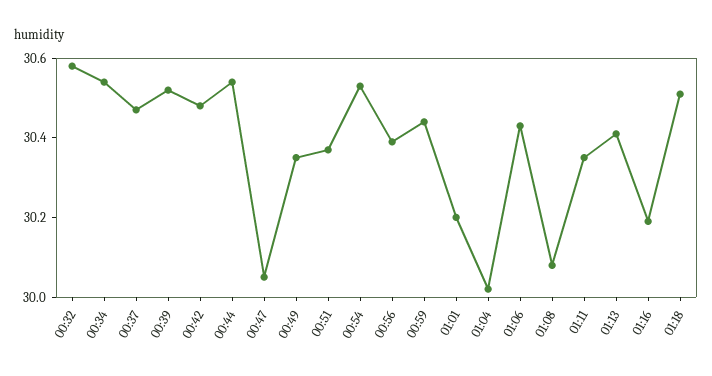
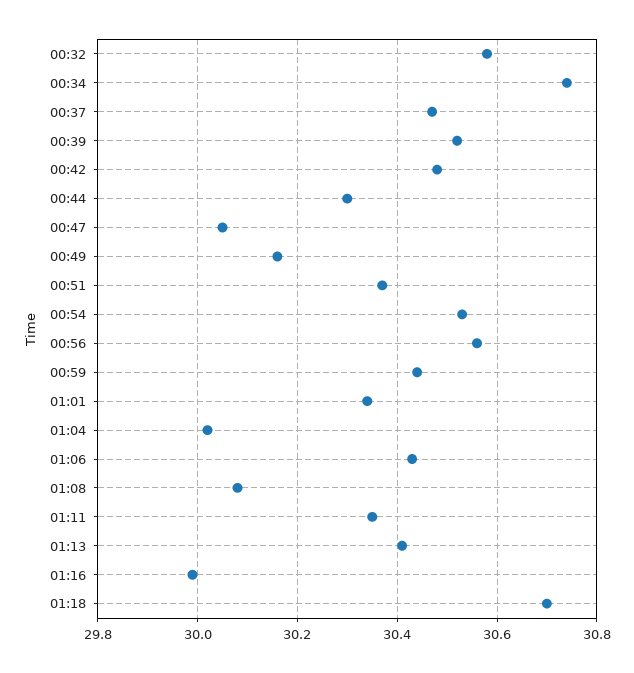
  {
    "00:32": 30.6,
-   "00:34": 30.55,
+   "00:34": 30.75,
    "00:37": 30.45,
    "00:39": 30.5,
    "00:42": 30.5,
-   "00:44": 30.55,
+   "00:44": 30.3,
    "00:47": 30.05,
-   "00:49": 30.35,
+   "00:49": 30.15,
    "00:51": 30.35,
    "00:54": 30.55,
-   "00:56": 30.4,
+   "00:56": 30.55,
    "00:59": 30.45,
-   "01:01": 30.2,
+   "01:01": 30.35,
    "01:04": 30,
    "01:06": 30.45,
    "01:08": 30.1,
    "01:11": 30.35,
    "01:13": 30.4,
-   "01:16": 30.2,
+   "01:16": 30,
-   "01:18": 30.5
+   "01:18": 30.7
  }

